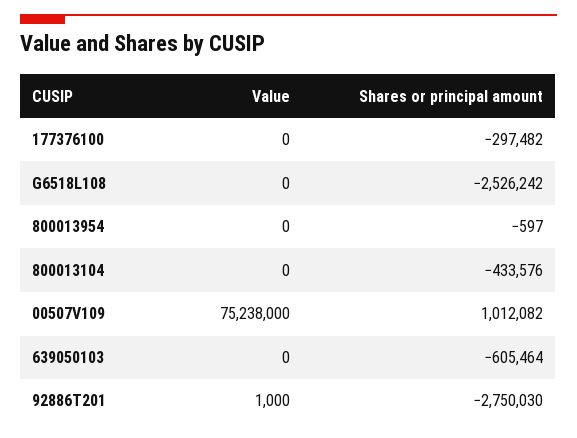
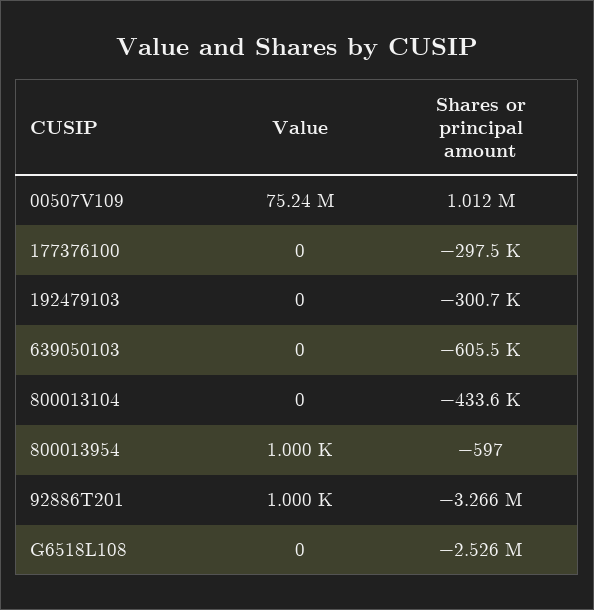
  {
    "Value": {
      "177376100": 0,
      "G6518L108": 0,
-     "800013954": 0,
+     "800013954": 1000,
      "800013104": 0,
      "00507V109": 75238000,
      "639050103": 0,
-     "92886T201": 1000
+     "92886T201": 1000,
+     "192479103": 0
    },
    "Shares or principal amount": {
      "177376100": -297482,
      "G6518L108": -2526242,
      "800013954": -597,
      "800013104": -433576,
      "00507V109": 1012082,
      "639050103": -605464,
-     "92886T201": -2750030
+     "92886T201": -3266000,
+     "192479103": -300700
    }
  }

